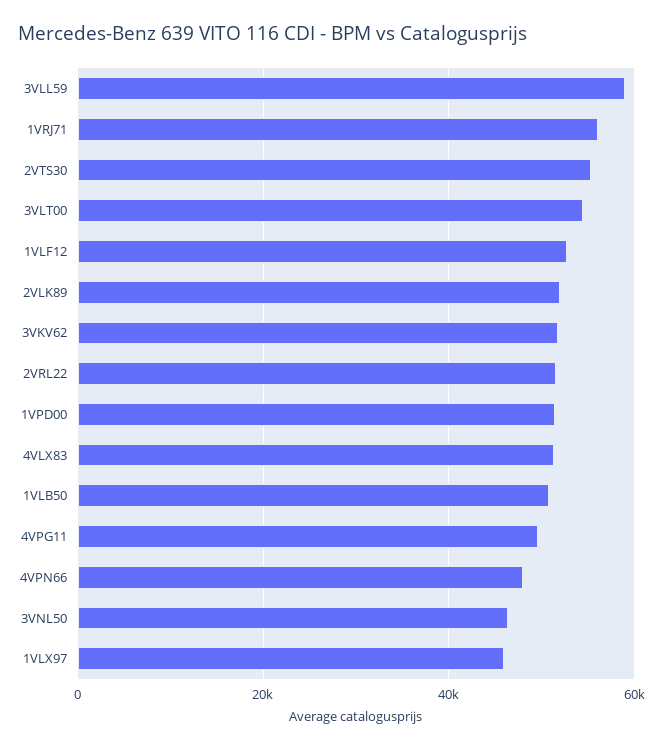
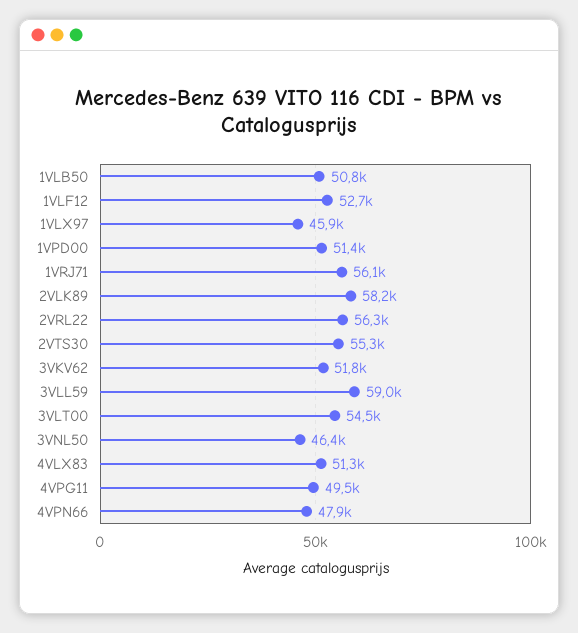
  {
    "3VLL59": 59000,
    "1VRJ71": 56100,
    "2VTS30": 55300,
    "3VLT00": 54500,
    "1VLF12": 52700,
-   "2VLK89": 52000,
+   "2VLK89": 58200,
    "3VKV62": 51800,
-   "2VRL22": 52000,
+   "2VRL22": 56300,
    "1VPD00": 51400,
    "4VLX83": 51300,
    "1VLB50": 50800,
    "4VPG11": 49500,
    "4VPN66": 47900,
    "3VNL50": 46400,
    "1VLX97": 45900
  }

